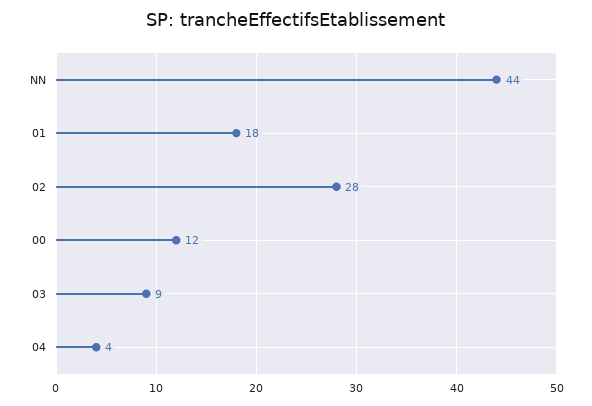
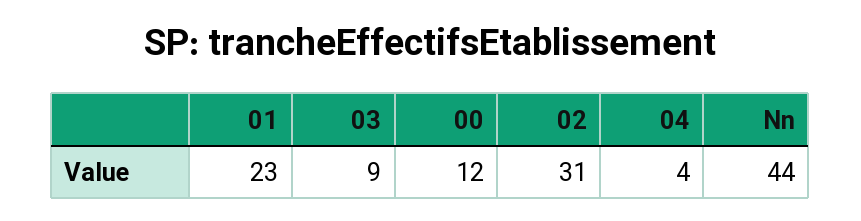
  {
    "NN": 44,
-   "01": 18,
+   "01": 23,
-   "02": 28,
+   "02": 31,
    "00": 12,
    "03": 9,
    "04": 4
  }

